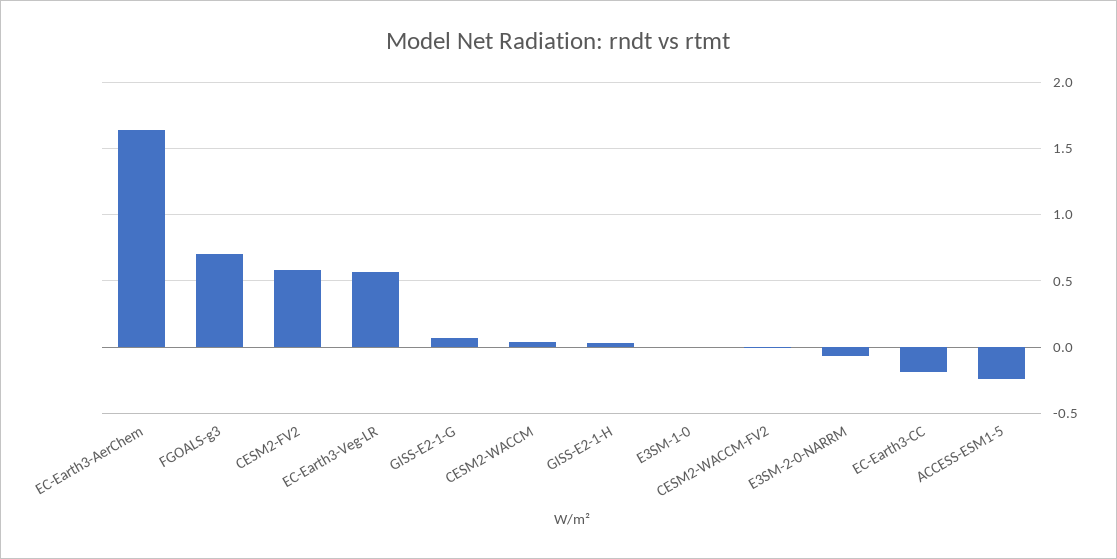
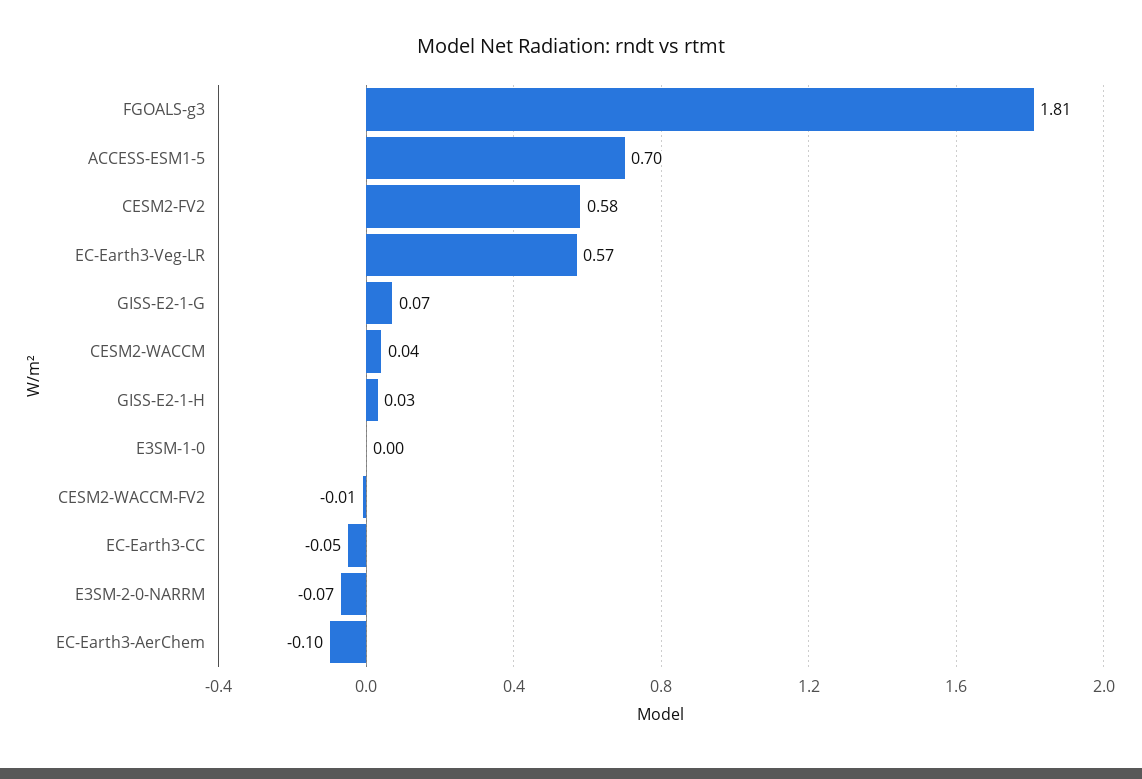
  {
-   "EC-Earth3-AerChem": 1.65,
+   "EC-Earth3-AerChem": -0.1,
-   "FGOALS-g3": 0.7,
+   "FGOALS-g3": 1.81,
    "CESM2-FV2": 0.58,
    "EC-Earth3-Veg-LR": 0.57,
    "GISS-E2-1-G": 0.07,
    "CESM2-WACCM": 0.04,
    "GISS-E2-1-H": 0.03,
    "E3SM-1-0": 0,
    "CESM2-WACCM-FV2": -0.01,
    "E3SM-2-0-NARRM": -0.07,
-   "EC-Earth3-CC": -0.2,
+   "EC-Earth3-CC": -0.05,
-   "ACCESS-ESM1-5": -0.25
+   "ACCESS-ESM1-5": 0.7
  }

